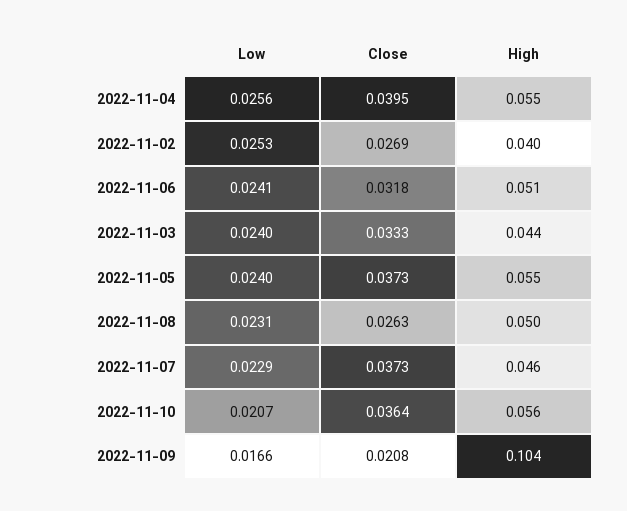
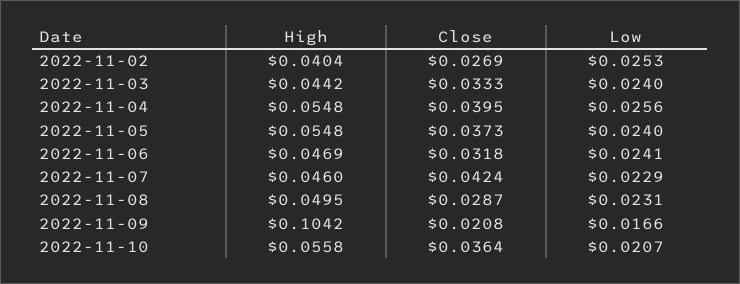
  {
    "Low": {
      "2022-11-04": 0.0256,
      "2022-11-02": 0.0253,
      "2022-11-06": 0.0241,
      "2022-11-03": 0.024,
      "2022-11-05": 0.024,
      "2022-11-08": 0.0231,
      "2022-11-07": 0.0229,
      "2022-11-10": 0.0207,
      "2022-11-09": 0.0166
    },
    "Close": {
      "2022-11-04": 0.0395,
      "2022-11-02": 0.0269,
      "2022-11-06": 0.0318,
      "2022-11-03": 0.0333,
      "2022-11-05": 0.0373,
-     "2022-11-08": 0.0263,
+     "2022-11-08": 0.0287,
-     "2022-11-07": 0.0373,
+     "2022-11-07": 0.0424,
      "2022-11-10": 0.0364,
      "2022-11-09": 0.0208
    },
    "High": {
      "2022-11-04": 0.0548,
      "2022-11-02": 0.0404,
-     "2022-11-06": 0.051,
+     "2022-11-06": 0.0469,
      "2022-11-03": 0.0442,
      "2022-11-05": 0.0548,
      "2022-11-08": 0.0495,
      "2022-11-07": 0.046,
      "2022-11-10": 0.0558,
      "2022-11-09": 0.1042
    }
  }

